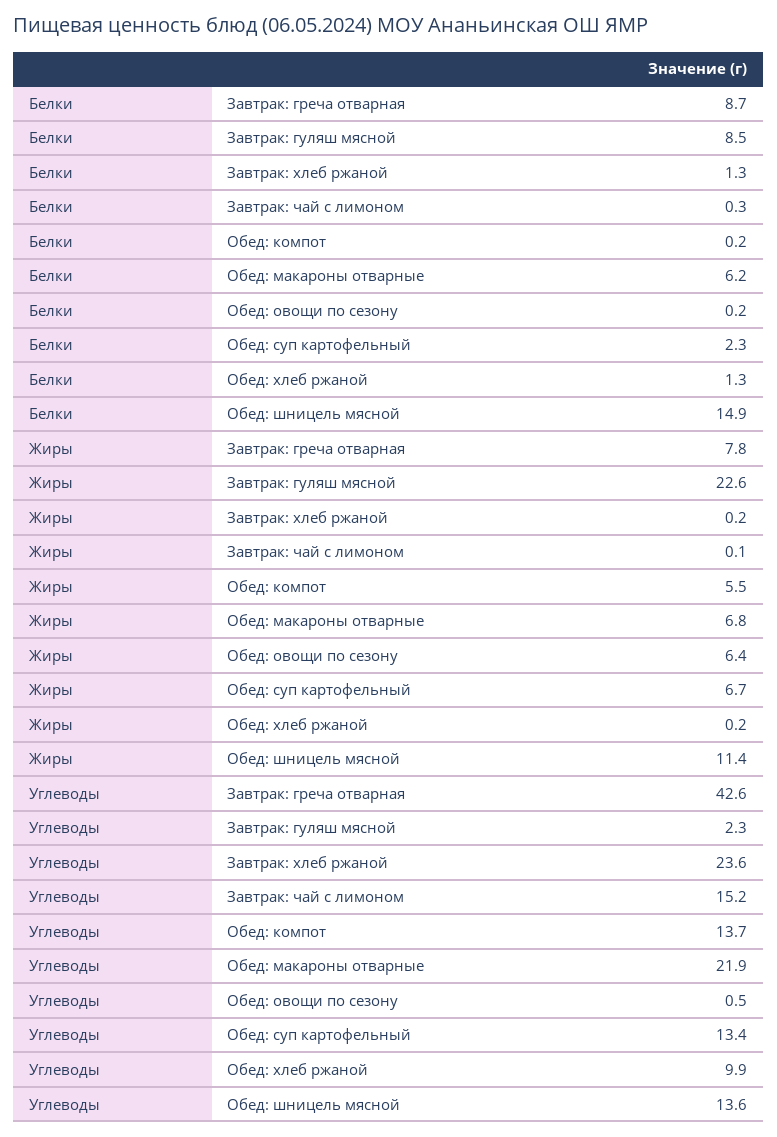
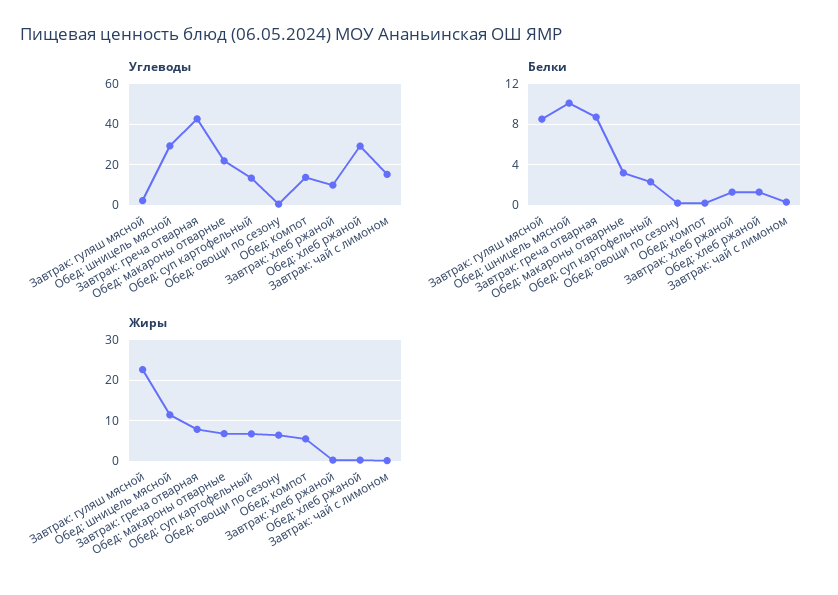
  {
    "Белки": {
      "Завтрак: греча отварная": 8.7,
      "Завтрак: гуляш мясной": 8.5,
      "Завтрак: хлеб ржаной": 1.3,
      "Завтрак: чай с лимоном": 0.3,
      "Обед: компот": 0.2,
-     "Обед: макароны отварные": 6.2,
+     "Обед: макароны отварные": 3,
      "Обед: овощи по сезону": 0.2,
      "Обед: суп картофельный": 2.3,
      "Обед: хлеб ржаной": 1.3,
-     "Обед: шницель мясной": 14.9
+     "Обед: шницель мясной": 10
    },
    "Жиры": {
      "Завтрак: греча отварная": 7.8,
      "Завтрак: гуляш мясной": 22.6,
      "Завтрак: хлеб ржаной": 0.2,
      "Завтрак: чай с лимоном": 0.1,
      "Обед: компот": 5.5,
      "Обед: макароны отварные": 6.8,
      "Обед: овощи по сезону": 6.4,
      "Обед: суп картофельный": 6.7,
      "Обед: хлеб ржаной": 0.2,
      "Обед: шницель мясной": 11.4
    },
    "Углеводы": {
      "Завтрак: греча отварная": 42.6,
      "Завтрак: гуляш мясной": 2.3,
-     "Завтрак: хлеб ржаной": 23.6,
+     "Завтрак: хлеб ржаной": 10,
      "Завтрак: чай с лимоном": 15.2,
      "Обед: компот": 13.7,
      "Обед: макароны отварные": 21.9,
      "Обед: овощи по сезону": 0.5,
      "Обед: суп картофельный": 13.4,
-     "Обед: хлеб ржаной": 9.9,
+     "Обед: хлеб ржаной": 30,
-     "Обед: шницель мясной": 13.6
+     "Обед: шницель мясной": 30
    }
  }

